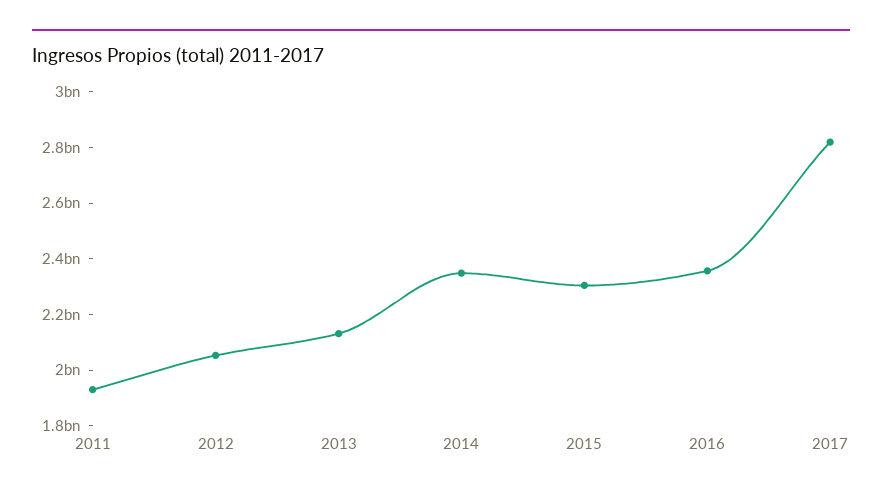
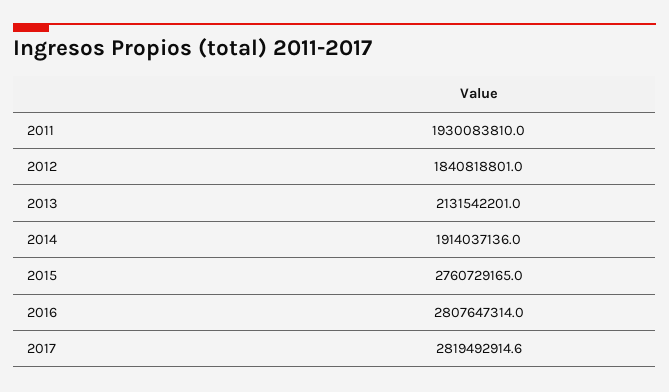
  {
    "2011": 1930083810,
-   "2012": 2050000000,
+   "2012": 1840818801,
    "2013": 2131542201,
-   "2014": 2350000000,
+   "2014": 1914037136,
-   "2015": 2300000000,
+   "2015": 2760729165,
-   "2016": 2350000000,
+   "2016": 2807647314,
    "2017": 2819492914.6
  }

